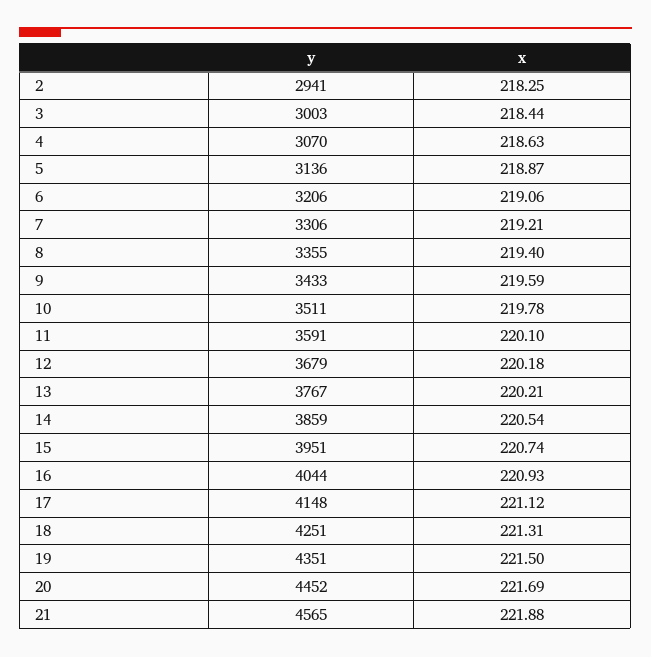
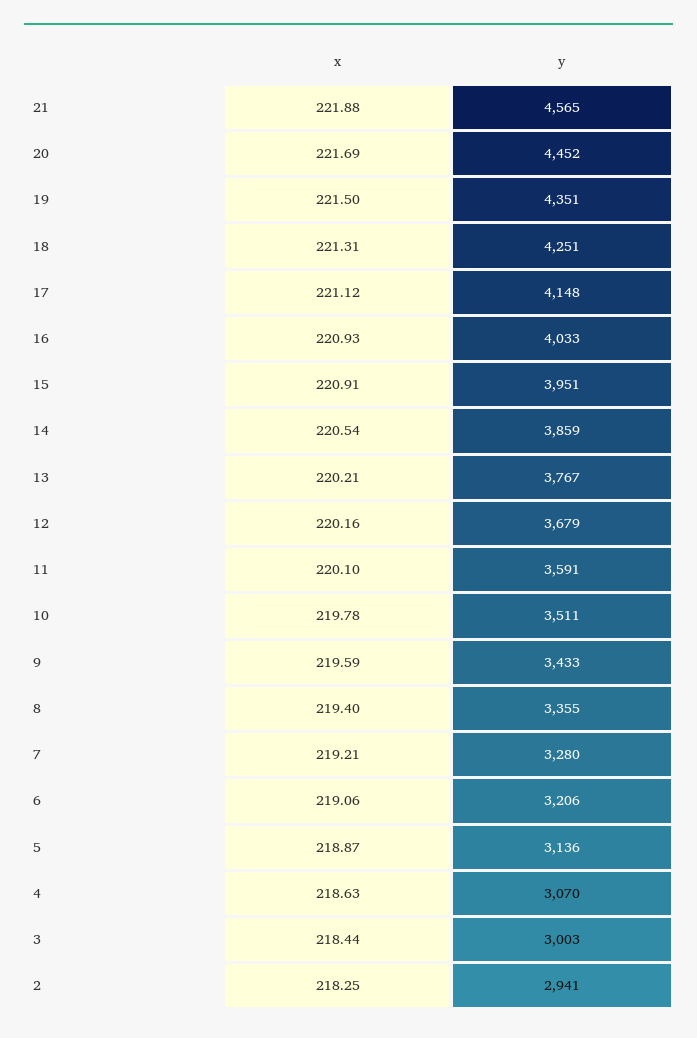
  {
    "y": {
      "2": 2941,
      "3": 3003,
      "4": 3070,
      "5": 3136,
      "6": 3206,
-     "7": 3306,
+     "7": 3280,
      "8": 3355,
      "9": 3433,
      "10": 3511,
      "11": 3591,
      "12": 3679,
      "13": 3767,
      "14": 3859,
      "15": 3951,
-     "16": 4044,
+     "16": 4033,
      "17": 4148,
      "18": 4251,
      "19": 4351,
      "20": 4452,
      "21": 4565
    },
    "x": {
      "2": 218.25,
      "3": 218.44,
      "4": 218.63,
      "5": 218.87,
      "6": 219.06,
      "7": 219.21,
      "8": 219.4,
      "9": 219.59,
      "10": 219.78,
      "11": 220.1,
-     "12": 220.18,
+     "12": 220.16,
      "13": 220.21,
      "14": 220.54,
-     "15": 220.74,
+     "15": 220.91,
      "16": 220.93,
      "17": 221.12,
      "18": 221.31,
      "19": 221.5,
      "20": 221.69,
      "21": 221.88
    }
  }

